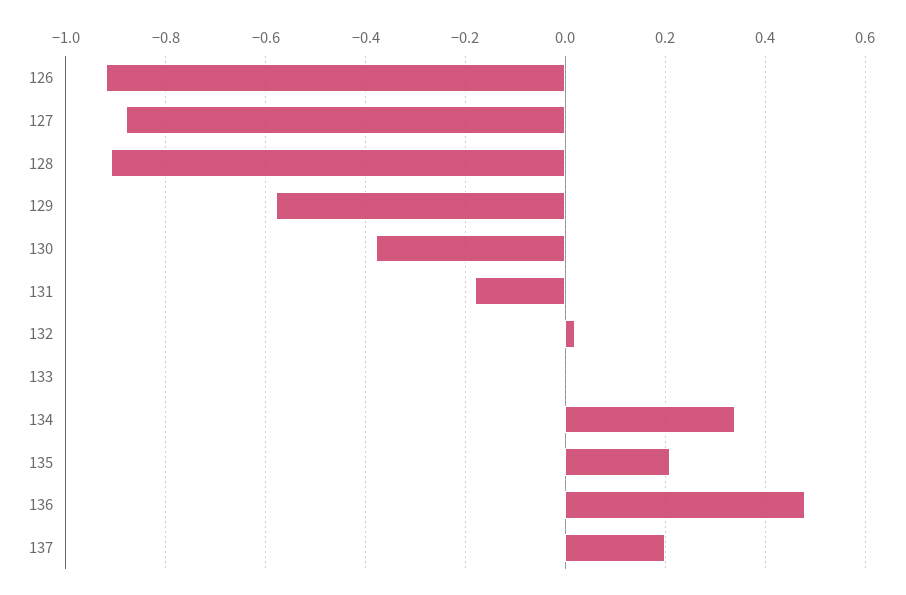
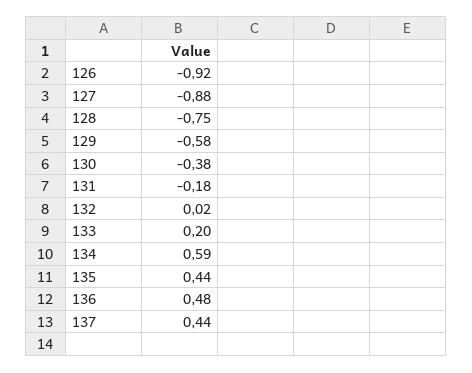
  {
    "126": -0.92,
    "127": -0.88,
-   "128": -0.9,
+   "128": -0.75,
    "129": -0.58,
    "130": -0.38,
    "131": -0.18,
    "132": 0.02,
-   "133": 0,
+   "133": 0.2,
-   "134": 0.35,
+   "134": 0.59,
-   "135": 0.2,
+   "135": 0.44,
    "136": 0.48,
-   "137": 0.2
+   "137": 0.44
  }

